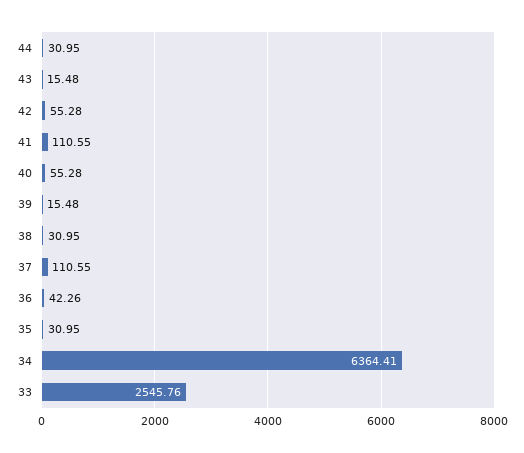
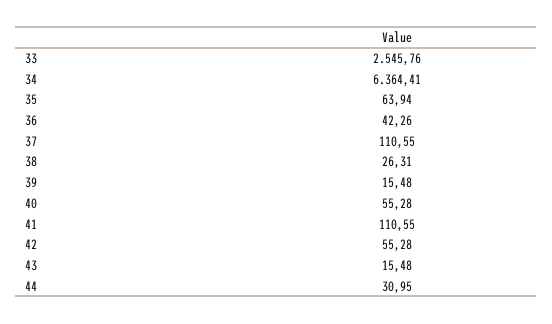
  {
    "44": 30.95,
    "43": 15.48,
    "42": 55.28,
    "41": 110.55,
    "40": 55.28,
    "39": 15.48,
-   "38": 30.95,
+   "38": 26.31,
    "37": 110.55,
    "36": 42.26,
-   "35": 30.95,
+   "35": 63.94,
    "34": 6364.41,
    "33": 2545.76
  }

